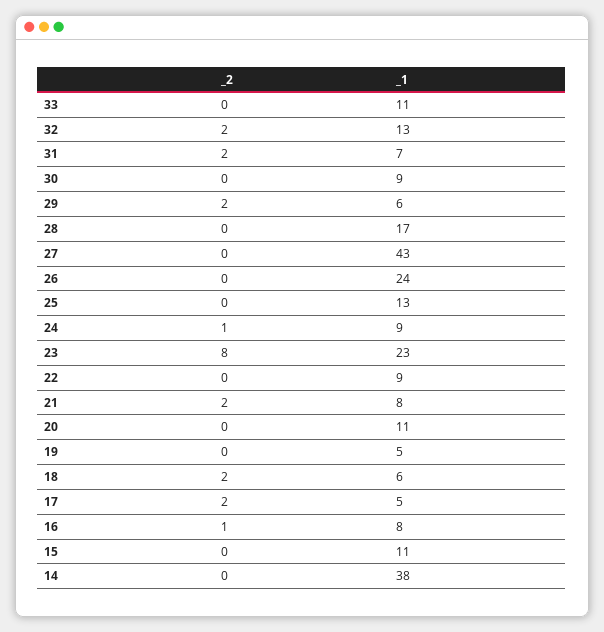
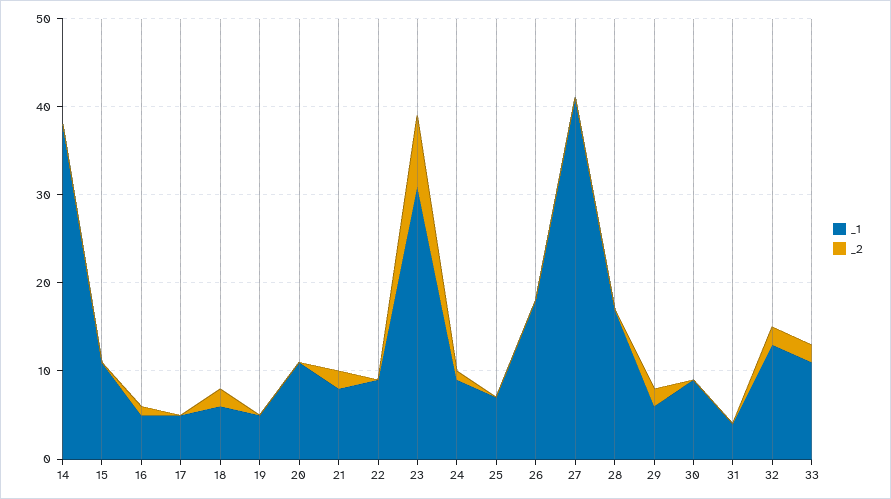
  {
    "_2": {
-     "33": 0,
+     "33": 2,
      "32": 2,
-     "31": 2,
+     "31": 0,
      "30": 0,
      "29": 2,
      "28": 0,
      "27": 0,
      "26": 0,
      "25": 0,
      "24": 1,
      "23": 8,
      "22": 0,
      "21": 2,
      "20": 0,
      "19": 0,
      "18": 2,
-     "17": 2,
+     "17": 0,
      "16": 1,
      "15": 0,
      "14": 0
    },
    "_1": {
      "33": 11,
      "32": 13,
-     "31": 7,
+     "31": 4,
      "30": 9,
      "29": 6,
      "28": 17,
-     "27": 43,
+     "27": 41,
-     "26": 24,
+     "26": 18,
-     "25": 13,
+     "25": 7,
      "24": 9,
-     "23": 23,
+     "23": 31,
      "22": 9,
      "21": 8,
      "20": 11,
      "19": 5,
      "18": 6,
      "17": 5,
-     "16": 8,
+     "16": 5,
      "15": 11,
      "14": 38
    }
  }

